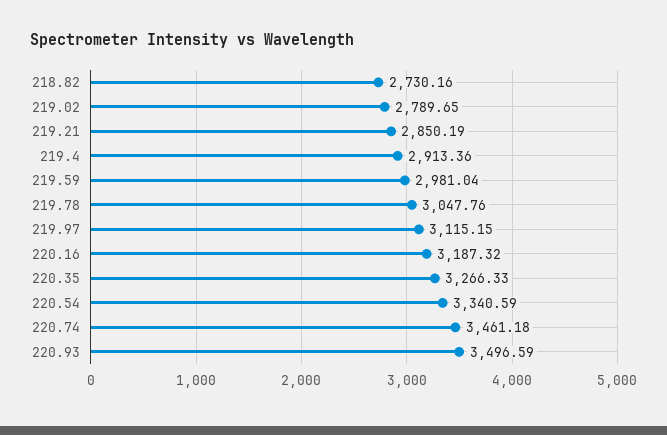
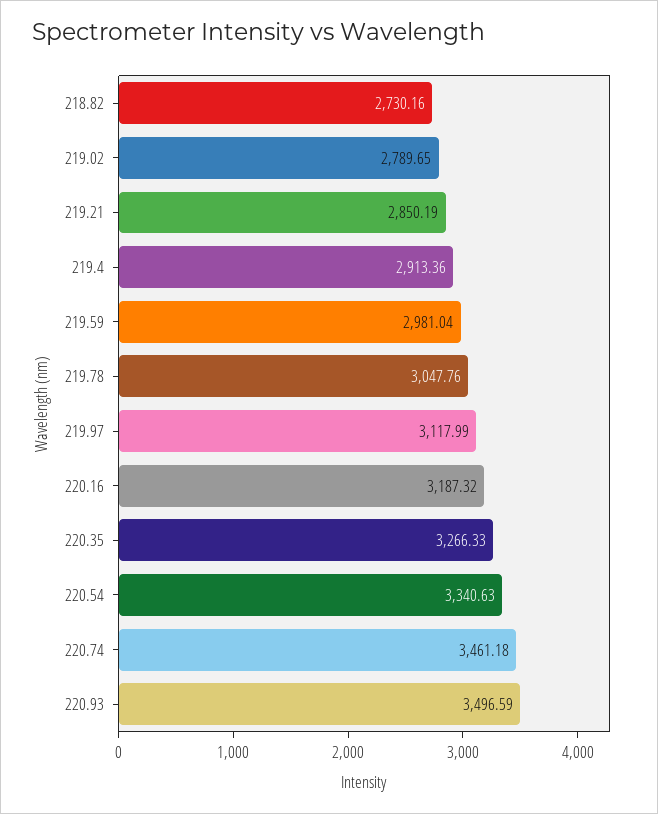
  {
    "218.82": 2730.16,
    "219.02": 2789.65,
    "219.21": 2850.19,
    "219.4": 2913.36,
    "219.59": 2981.04,
    "219.78": 3047.76,
-   "219.97": 3115.15,
+   "219.97": 3117.99,
    "220.16": 3187.32,
    "220.35": 3266.33,
-   "220.54": 3340.59,
+   "220.54": 3340.63,
    "220.74": 3461.18,
    "220.93": 3496.59
  }

